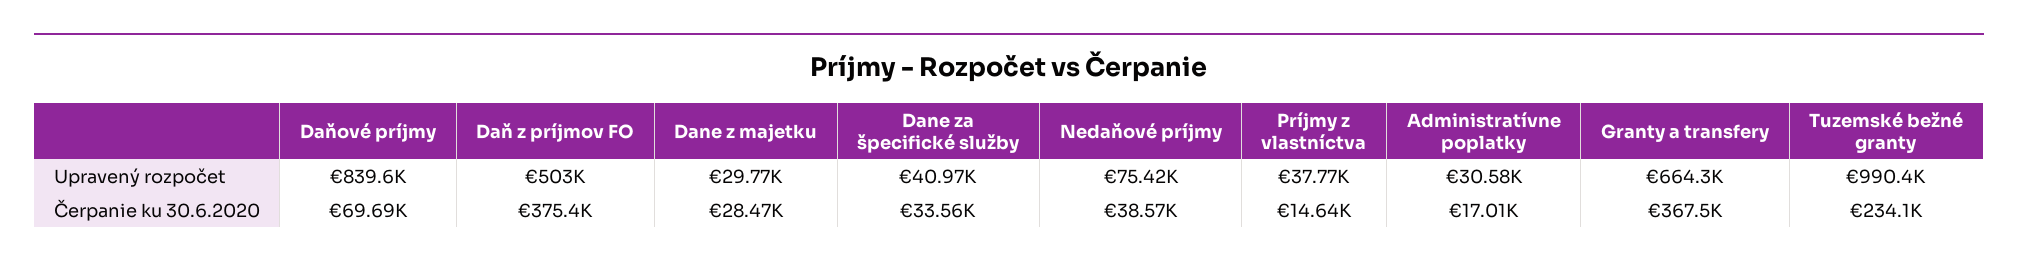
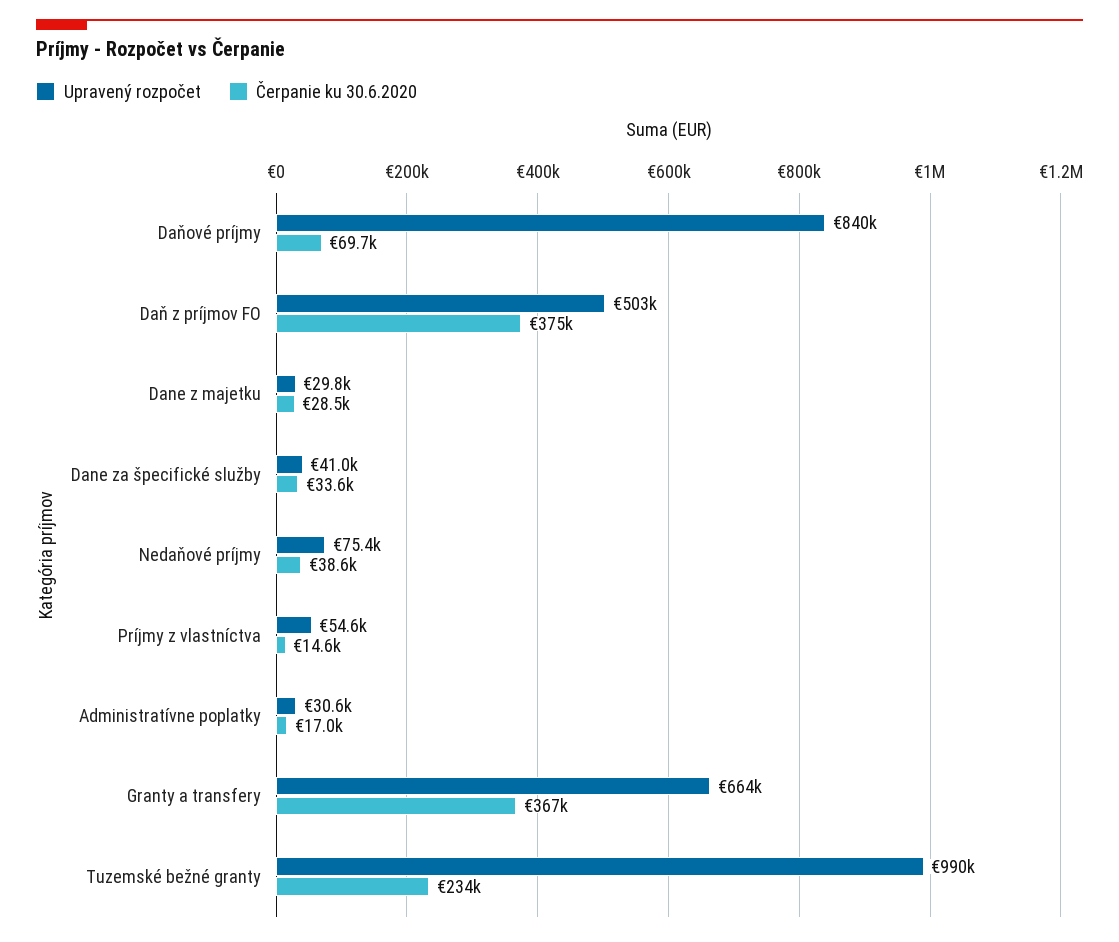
  {
    "Upravený rozpočet": {
      "Daňové príjmy": 839600,
      "Daň z príjmov FO": 503000,
      "Dane z majetku": 29770,
      "Dane za špecifické služby": 40970,
      "Nedaňové príjmy": 75420,
-     "Príjmy z vlastníctva": 37770,
+     "Príjmy z vlastníctva": 54600,
      "Administratívne poplatky": 30580,
      "Granty a transfery": 664300,
      "Tuzemské bežné granty": 990400
    },
    "Čerpanie ku 30.6.2020": {
      "Daňové príjmy": 69690,
      "Daň z príjmov FO": 375400,
      "Dane z majetku": 28470,
      "Dane za špecifické služby": 33560,
      "Nedaňové príjmy": 38570,
      "Príjmy z vlastníctva": 14640,
      "Administratívne poplatky": 17010,
      "Granty a transfery": 367500,
      "Tuzemské bežné granty": 234100
    }
  }

